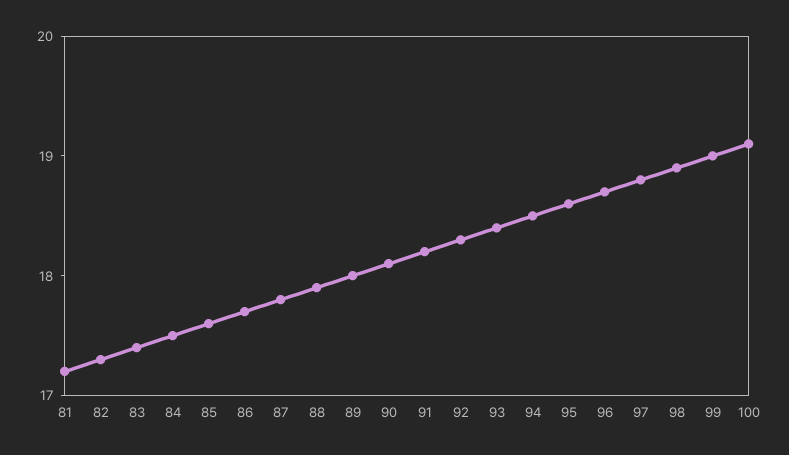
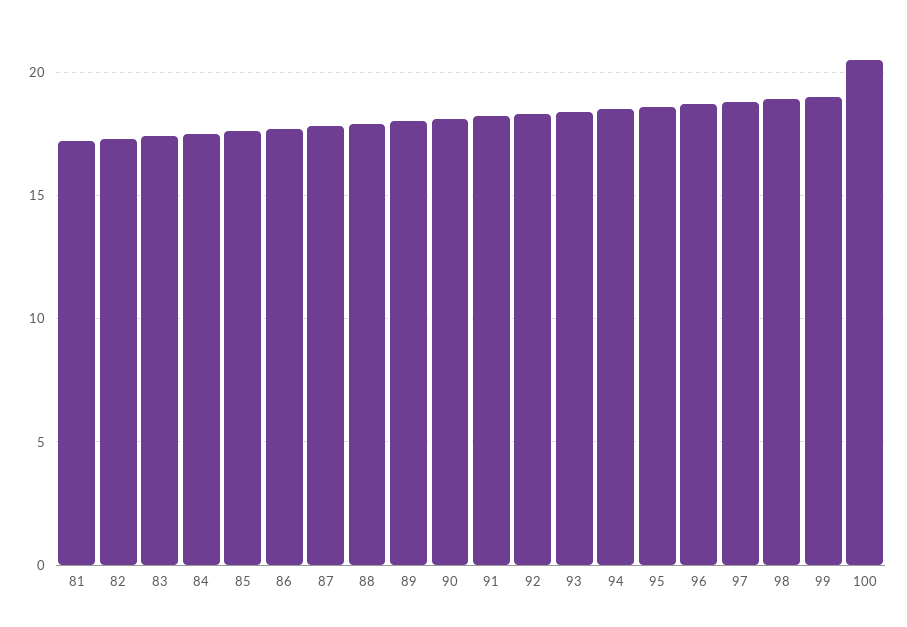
  {
    "81": 17.2,
    "82": 17.3,
    "83": 17.4,
    "84": 17.5,
    "85": 17.6,
    "86": 17.7,
    "87": 17.8,
    "88": 17.9,
    "89": 18,
    "90": 18.1,
    "91": 18.2,
    "92": 18.3,
    "93": 18.4,
    "94": 18.5,
    "95": 18.6,
    "96": 18.7,
    "97": 18.8,
    "98": 18.9,
    "99": 19,
-   "100": 19.1
+   "100": 20.5
  }

